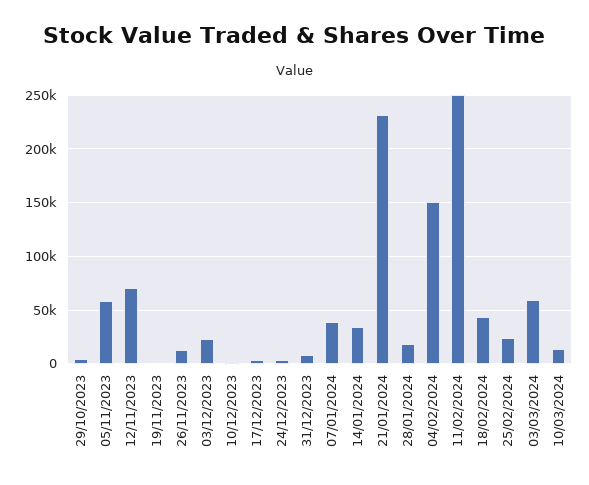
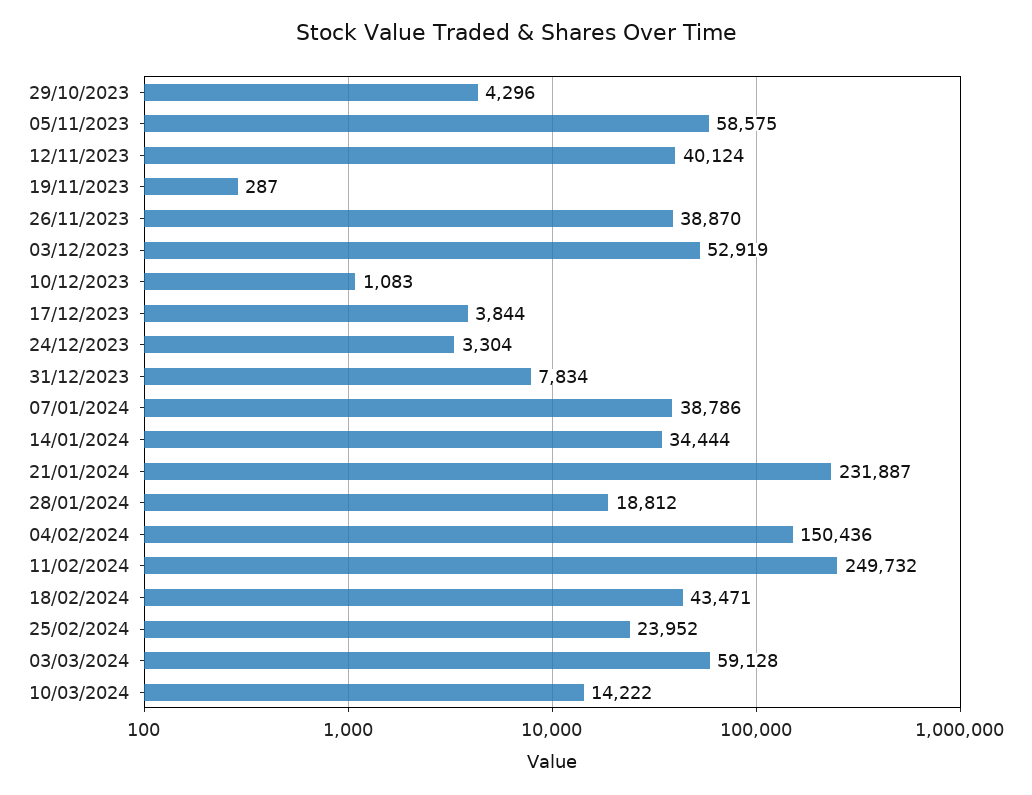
  {
    "29/10/2023": 4296,
    "05/11/2023": 58575,
-   "12/11/2023": 70000,
+   "12/11/2023": 40124,
    "19/11/2023": 287,
-   "26/11/2023": 10000,
+   "26/11/2023": 38870,
-   "03/12/2023": 20000,
+   "03/12/2023": 52919,
    "10/12/2023": 1083,
    "17/12/2023": 3844,
    "24/12/2023": 3304,
    "31/12/2023": 7834,
    "07/01/2024": 38786,
    "14/01/2024": 34444,
    "21/01/2024": 231887,
    "28/01/2024": 18812,
    "04/02/2024": 150436,
    "11/02/2024": 249732,
    "18/02/2024": 43471,
    "25/02/2024": 23952,
    "03/03/2024": 59128,
    "10/03/2024": 14222
  }

